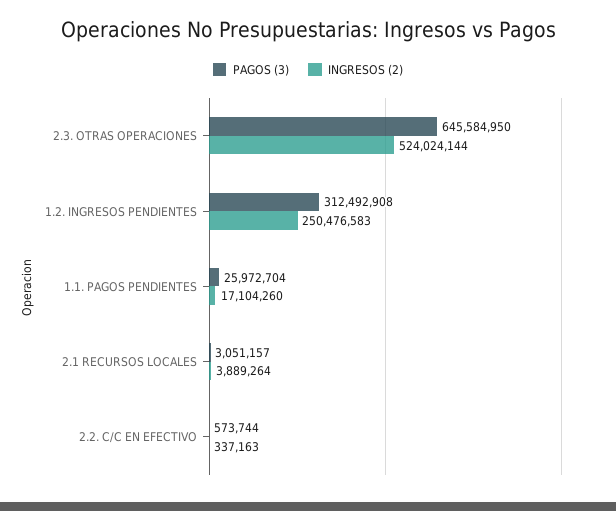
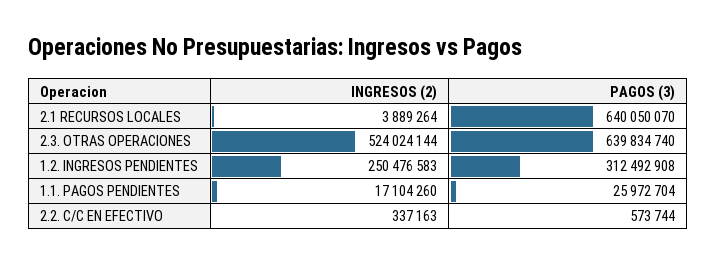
  {
    "PAGOS (3)": {
-     "2.3. OTRAS OPERACIONES": 645584950,
+     "2.3. OTRAS OPERACIONES": 639834740,
      "1.2. INGRESOS PENDIENTES": 312492908,
      "1.1. PAGOS PENDIENTES": 25972704,
-     "2.1 RECURSOS LOCALES": 3051157,
+     "2.1 RECURSOS LOCALES": 640050070,
      "2.2. C/C EN EFECTIVO": 573744
    },
    "INGRESOS (2)": {
      "2.3. OTRAS OPERACIONES": 524024144,
      "1.2. INGRESOS PENDIENTES": 250476583,
      "1.1. PAGOS PENDIENTES": 17104260,
      "2.1 RECURSOS LOCALES": 3889264,
      "2.2. C/C EN EFECTIVO": 337163
    }
  }

